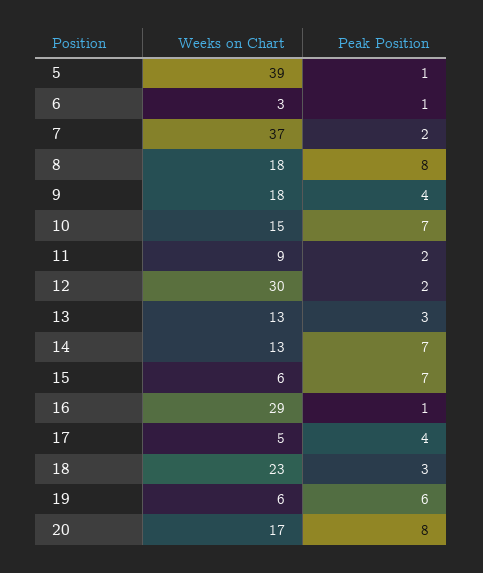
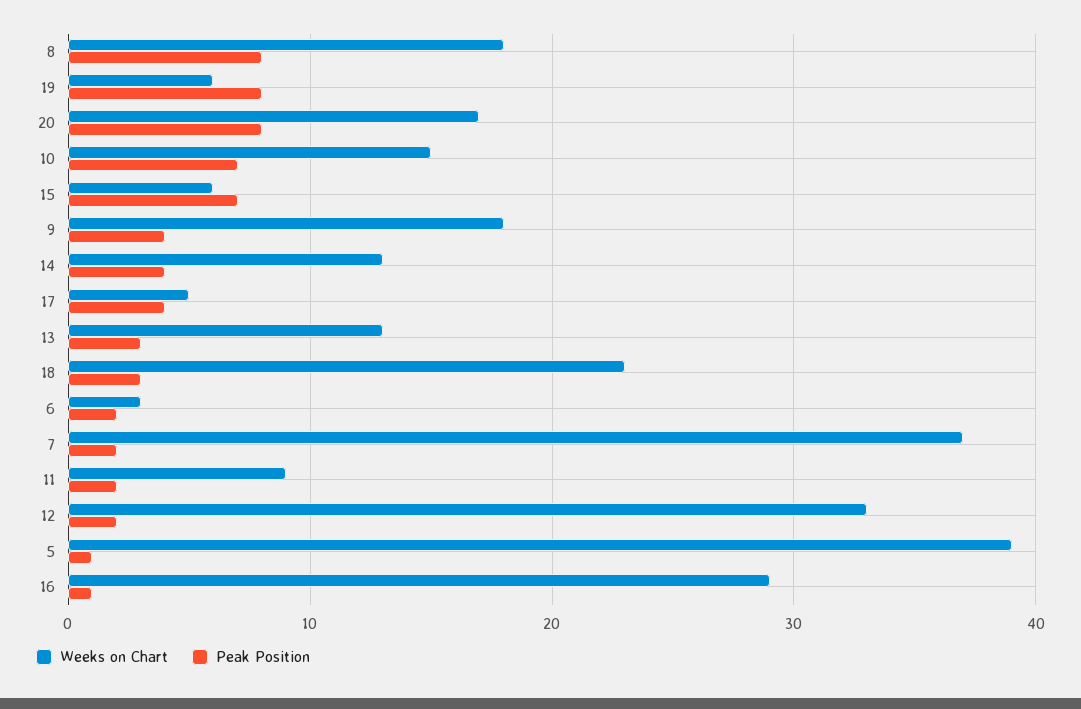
  {
    "Weeks on Chart": {
      "5": 39,
      "6": 3,
      "7": 37,
      "8": 18,
      "9": 18,
      "10": 15,
      "11": 9,
-     "12": 30,
+     "12": 33,
      "13": 13,
      "14": 13,
      "15": 6,
      "16": 29,
      "17": 5,
      "18": 23,
      "19": 6,
      "20": 17
    },
    "Peak Position": {
      "5": 1,
-     "6": 1,
+     "6": 2,
      "7": 2,
      "8": 8,
      "9": 4,
      "10": 7,
      "11": 2,
      "12": 2,
      "13": 3,
-     "14": 7,
+     "14": 4,
      "15": 7,
      "16": 1,
      "17": 4,
      "18": 3,
-     "19": 6,
+     "19": 8,
      "20": 8
    }
  }

